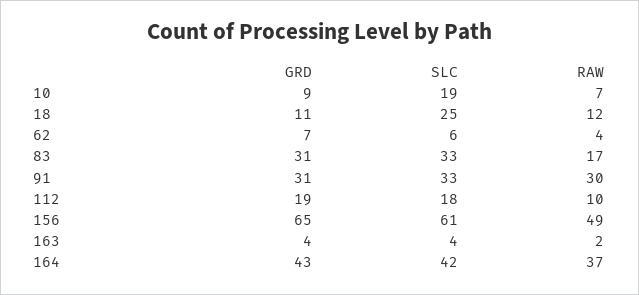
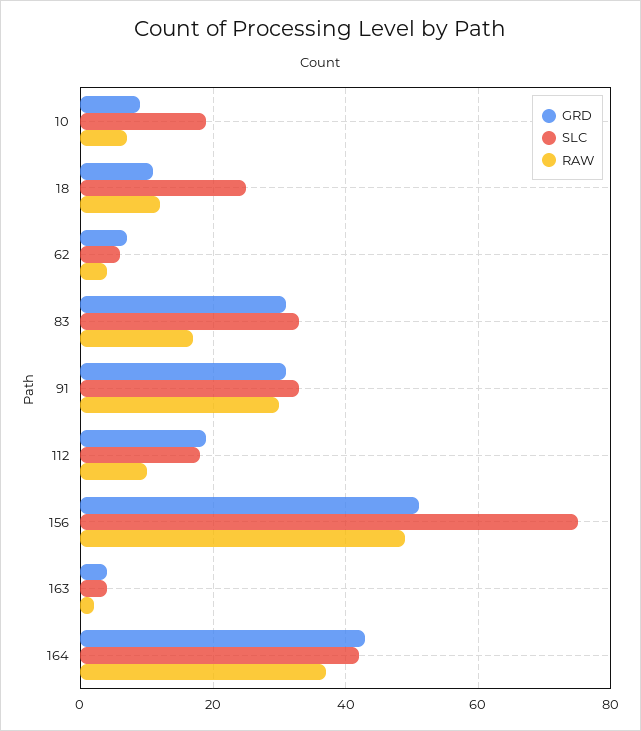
  {
    "GRD": {
      "10": 9,
      "18": 11,
      "62": 7,
      "83": 31,
      "91": 31,
      "112": 19,
-     "156": 65,
+     "156": 50,
      "163": 4,
      "164": 43
    },
    "SLC": {
      "10": 19,
      "18": 25,
      "62": 6,
      "83": 33,
      "91": 33,
      "112": 18,
-     "156": 61,
+     "156": 75,
      "163": 4,
      "164": 42
    },
    "RAW": {
      "10": 7,
      "18": 12,
      "62": 4,
      "83": 17,
      "91": 30,
      "112": 10,
      "156": 49,
      "163": 2,
      "164": 37
    }
  }

